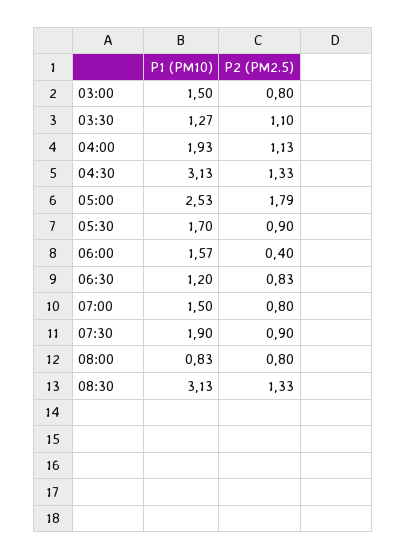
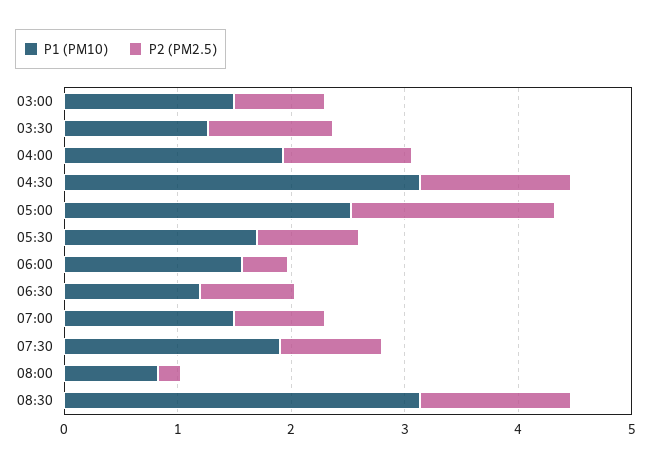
  {
    "P1 (PM10)": {
      "03:00": 1.5,
      "03:30": 1.27,
      "04:00": 1.93,
      "04:30": 3.13,
      "05:00": 2.53,
      "05:30": 1.7,
      "06:00": 1.57,
      "06:30": 1.2,
      "07:00": 1.5,
      "07:30": 1.9,
      "08:00": 0.83,
      "08:30": 3.13
    },
    "P2 (PM2.5)": {
      "03:00": 0.8,
      "03:30": 1.1,
      "04:00": 1.13,
      "04:30": 1.33,
      "05:00": 1.79,
      "05:30": 0.9,
      "06:00": 0.4,
      "06:30": 0.83,
      "07:00": 0.8,
      "07:30": 0.9,
-     "08:00": 0.8,
+     "08:00": 0.2,
      "08:30": 1.33
    }
  }

